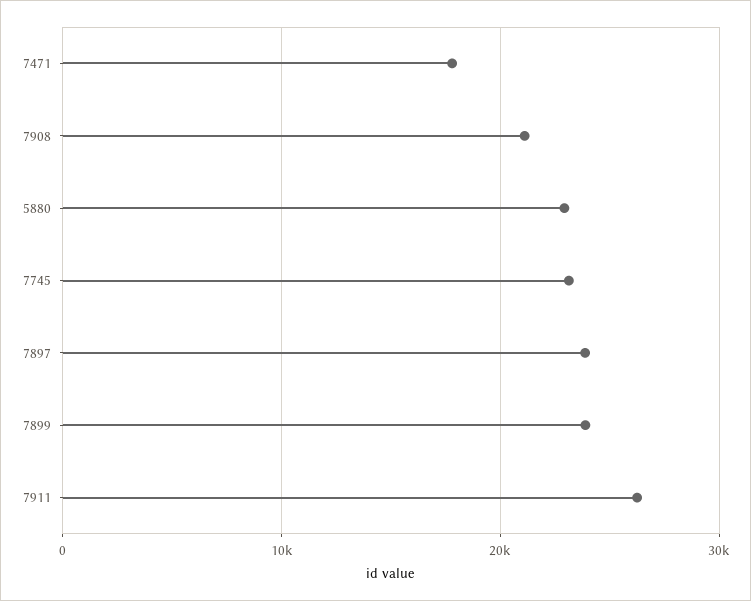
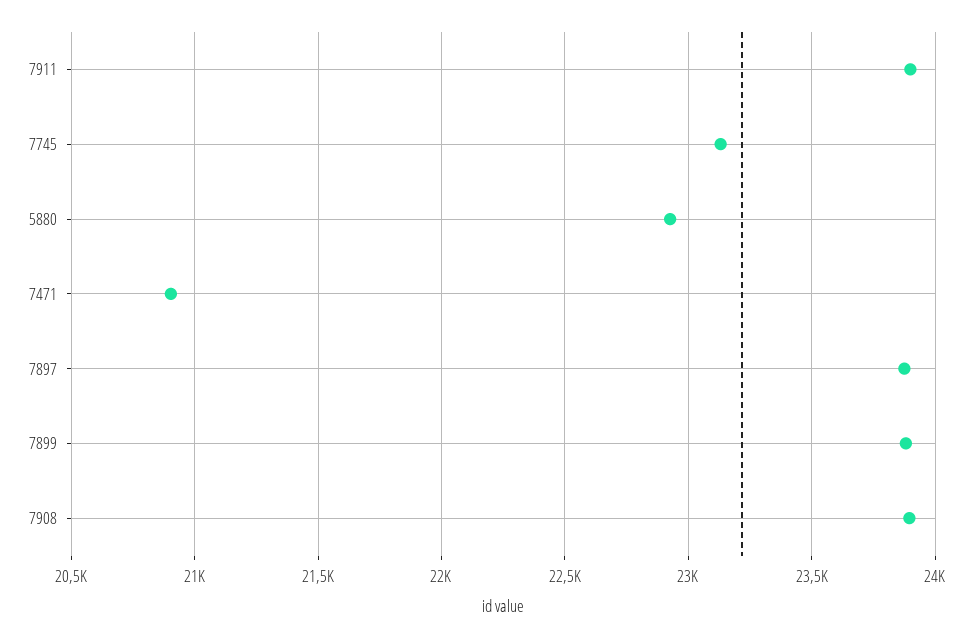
  {
-   "7471": 18000,
+   "7471": 20900,
-   "7908": 21000,
+   "7908": 23900,
    "5880": 22950,
    "7745": 23150,
    "7897": 23900,
    "7899": 23900,
-   "7911": 26000
+   "7911": 23900
  }

